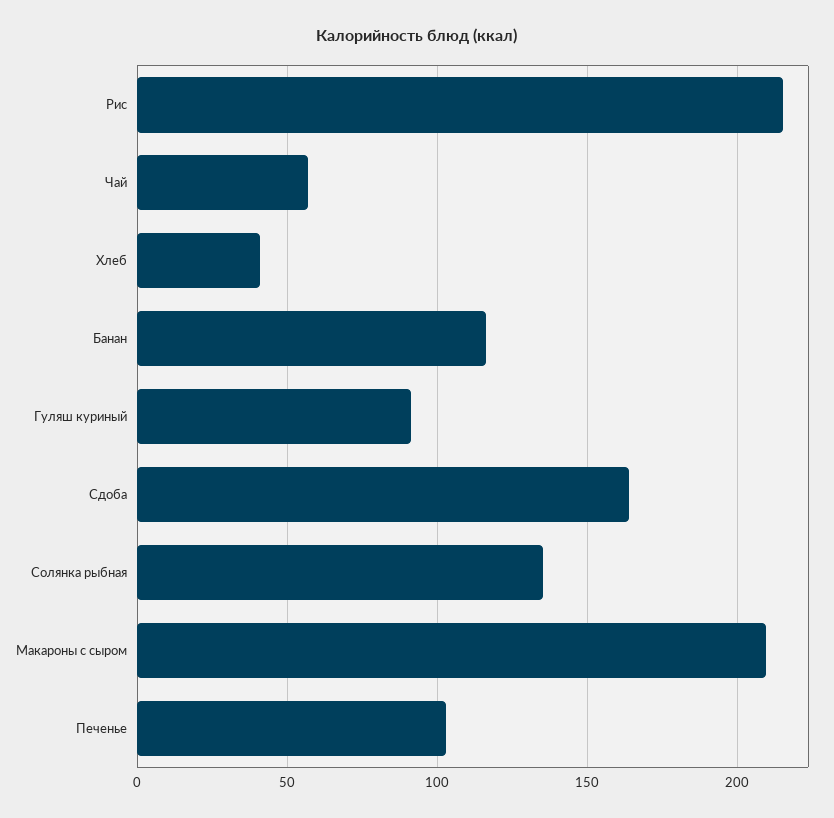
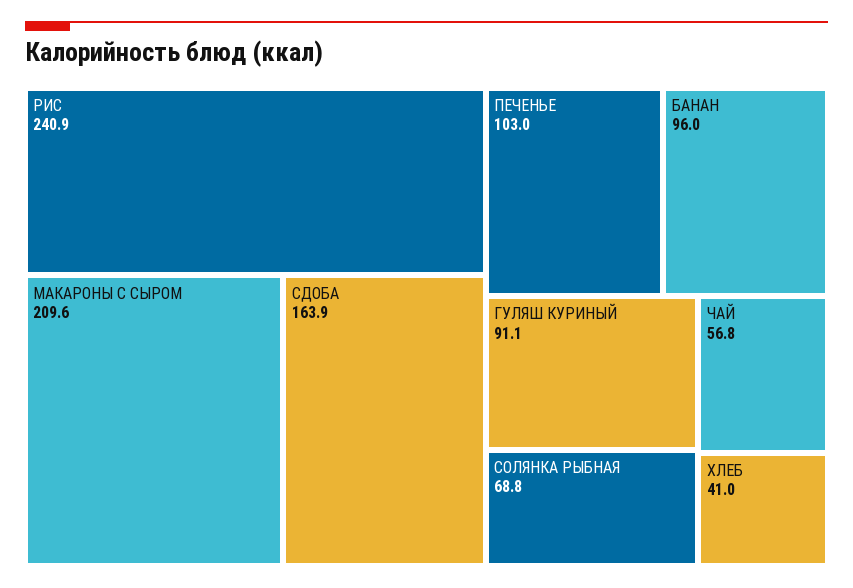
  {
-   "Рис": 215,
+   "Рис": 240.9,
    "Чай": 56.8,
    "Хлеб": 41,
-   "Банан": 115,
+   "Банан": 96,
    "Гуляш куриный": 91.1,
    "Сдоба": 163.9,
-   "Солянка рыбная": 135,
+   "Солянка рыбная": 68.8,
    "Макароны с сыром": 209.6,
    "Печенье": 103
  }

